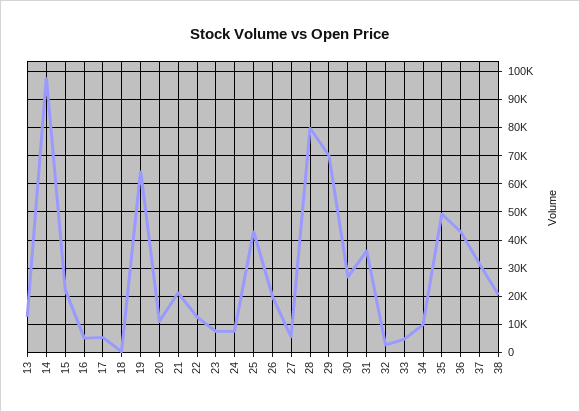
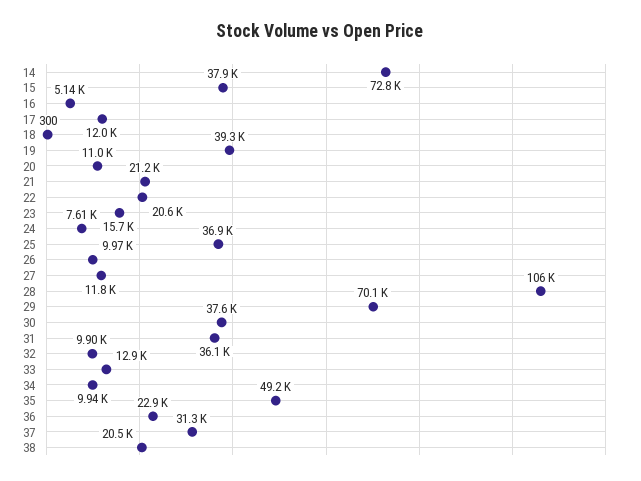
  {
-   "13": 12500,
-   "14": 97500,
+   "14": 72800,
-   "15": 22500,
+   "15": 37900,
    "16": 5140,
-   "17": 5000,
+   "17": 12000,
    "18": 300,
-   "19": 65000,
+   "19": 39300,
    "20": 11000,
    "21": 21200,
-   "22": 12500,
+   "22": 20600,
-   "23": 7500,
+   "23": 15700,
    "24": 7610,
-   "25": 42500,
+   "25": 36900,
-   "26": 20000,
+   "26": 9970,
-   "27": 5000,
+   "27": 11800,
-   "28": 80000,
+   "28": 106000,
    "29": 70100,
-   "30": 27500,
+   "30": 37600,
    "31": 36100,
-   "32": 2500,
+   "32": 9900,
-   "33": 5000,
+   "33": 12900,
    "34": 9940,
    "35": 49200,
-   "36": 42500,
+   "36": 22900,
    "37": 31300,
    "38": 20500
  }

